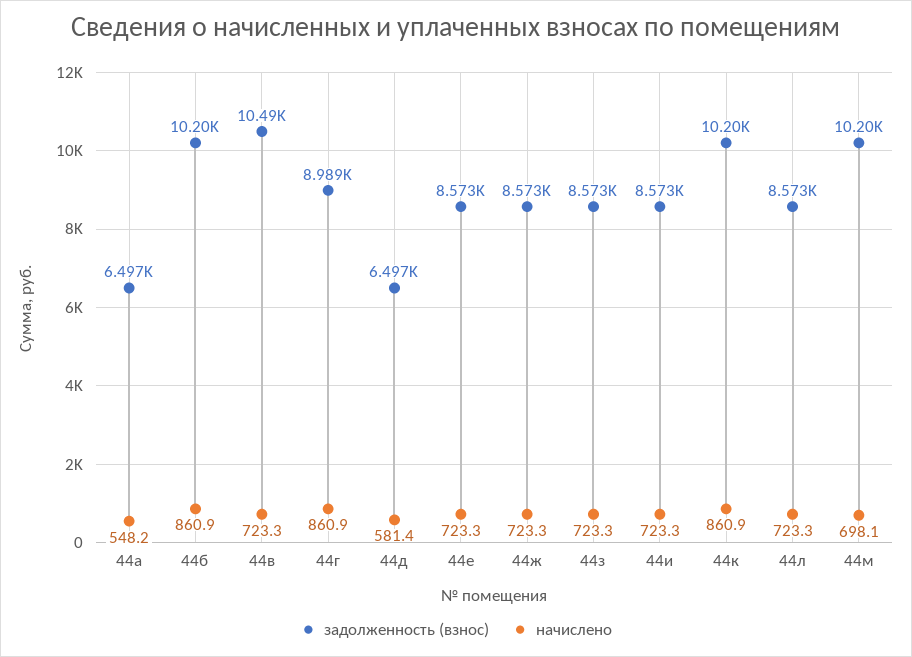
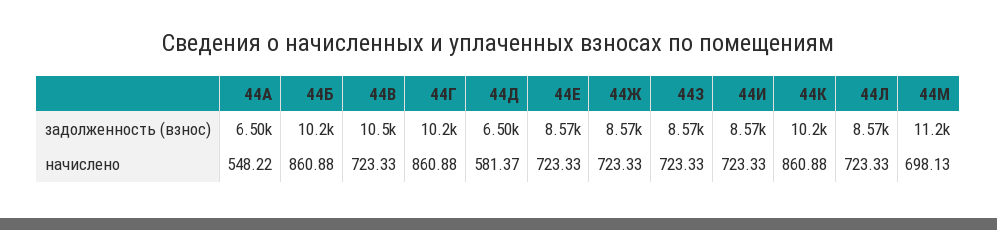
  {
    "задолженность (взнос)": {
      "44а": 6497,
      "44б": 10200,
      "44в": 10490,
-     "44г": 8989,
+     "44г": 10200,
      "44д": 6497,
      "44е": 8573,
      "44ж": 8573,
      "44з": 8573,
      "44и": 8573,
      "44к": 10200,
      "44л": 8573,
-     "44м": 10200
+     "44м": 11200
    },
    "начислено": {
      "44а": 548.22,
      "44б": 860.88,
      "44в": 723.33,
      "44г": 860.88,
      "44д": 581.37,
      "44е": 723.33,
      "44ж": 723.33,
      "44з": 723.33,
      "44и": 723.33,
      "44к": 860.88,
      "44л": 723.33,
      "44м": 698.13
    }
  }

